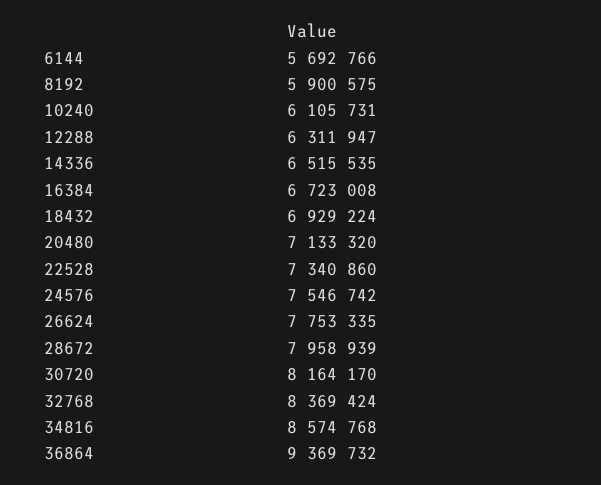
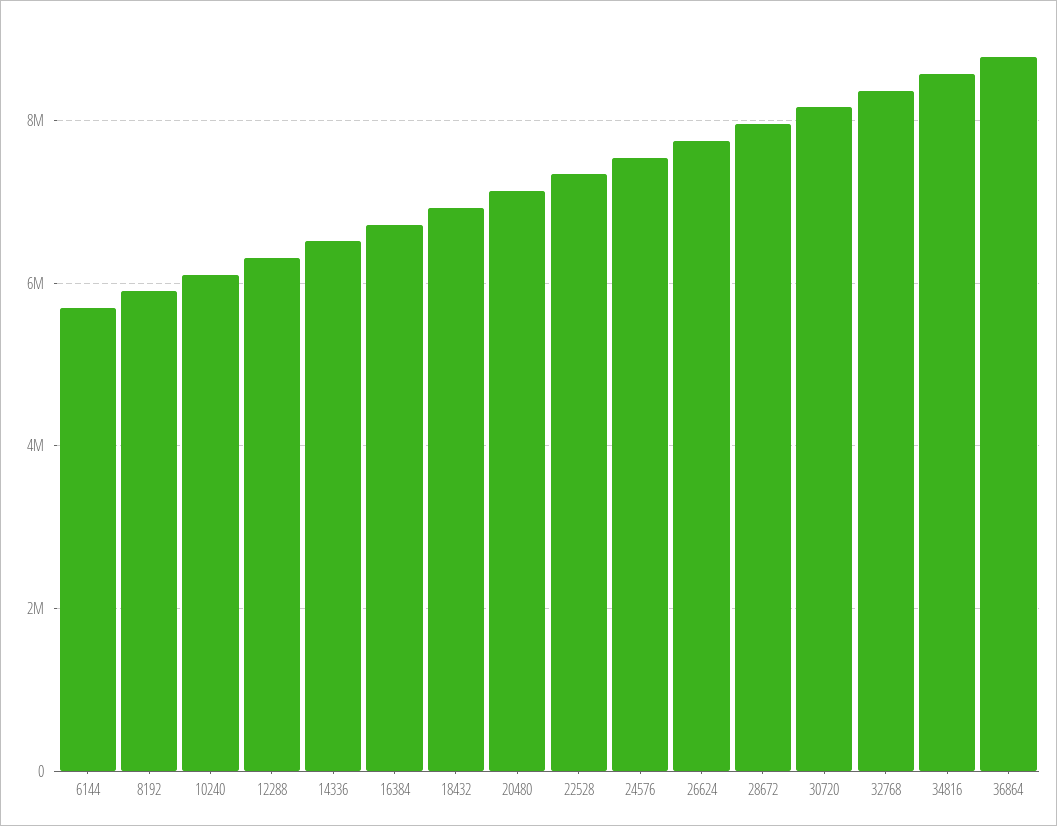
  {
    "6144": 5692766,
    "8192": 5900575,
    "10240": 6105731,
    "12288": 6311947,
    "14336": 6515535,
    "16384": 6723008,
    "18432": 6929224,
    "20480": 7133320,
    "22528": 7340860,
    "24576": 7546742,
    "26624": 7753335,
    "28672": 7958939,
    "30720": 8164170,
    "32768": 8369424,
    "34816": 8574768,
-   "36864": 9369732
+   "36864": 8800000
  }

